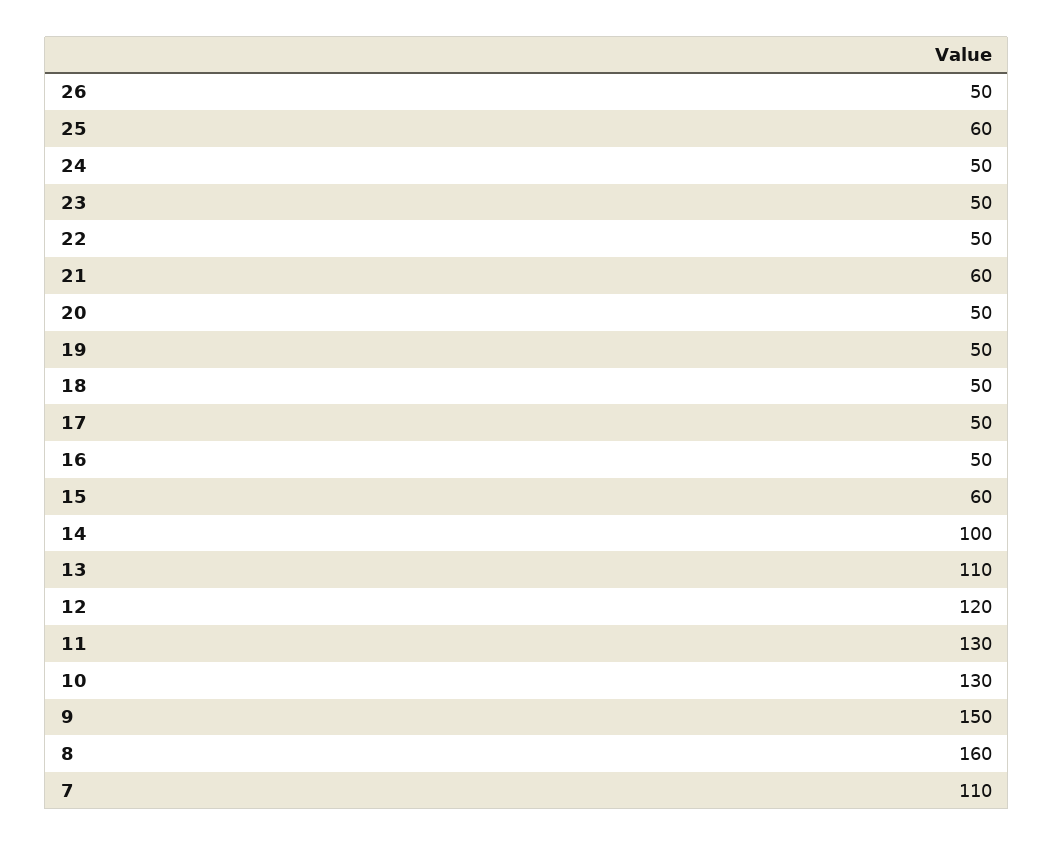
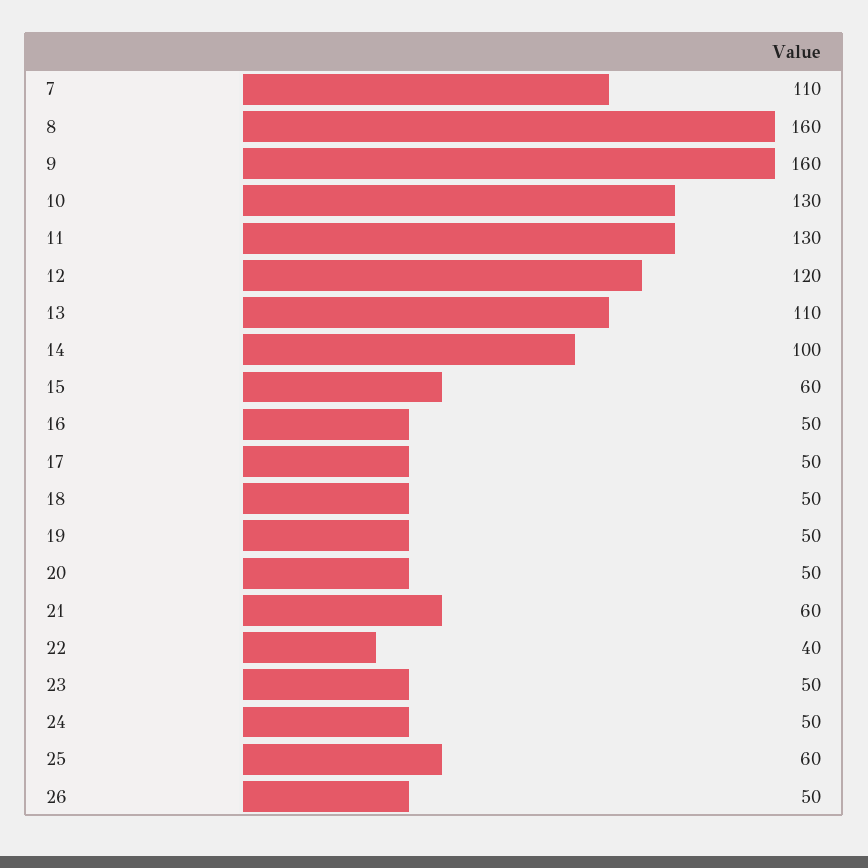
  {
    "26": 50,
    "25": 60,
    "24": 50,
    "23": 50,
-   "22": 50,
+   "22": 40,
    "21": 60,
    "20": 50,
    "19": 50,
    "18": 50,
    "17": 50,
    "16": 50,
    "15": 60,
    "14": 100,
    "13": 110,
    "12": 120,
    "11": 130,
    "10": 130,
-   "9": 150,
+   "9": 160,
    "8": 160,
    "7": 110
  }

